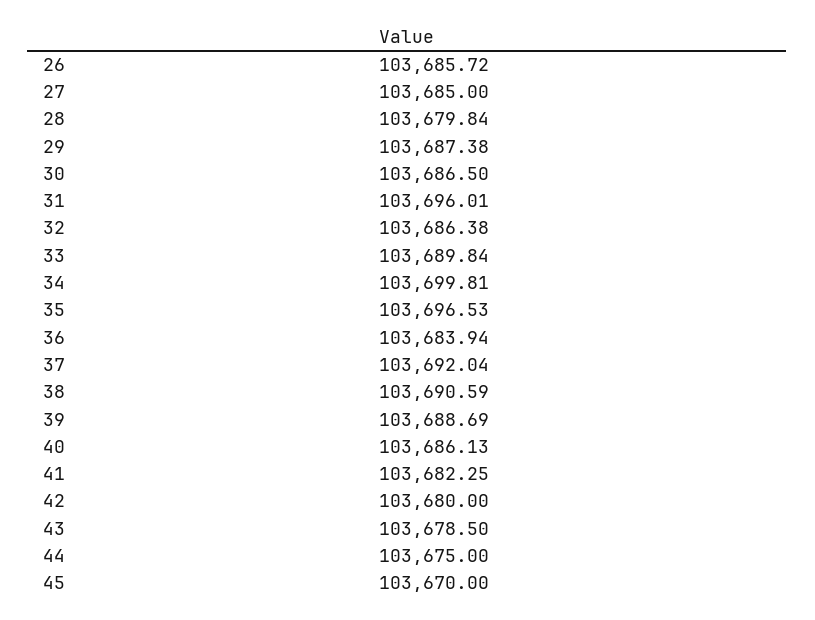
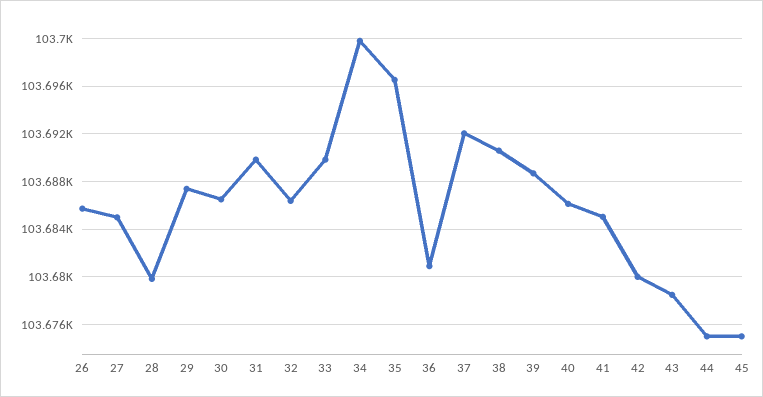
  {
    "26": 103685.72,
    "27": 103685,
    "28": 103679.84,
    "29": 103687.38,
    "30": 103686.5,
-   "31": 103696.01,
+   "31": 103690,
    "32": 103686.38,
    "33": 103689.84,
    "34": 103699.81,
    "35": 103696.53,
-   "36": 103683.94,
+   "36": 103681,
    "37": 103692.04,
    "38": 103690.59,
    "39": 103688.69,
    "40": 103686.13,
-   "41": 103682.25,
+   "41": 103685,
    "42": 103680,
    "43": 103678.5,
    "44": 103675,
-   "45": 103670
+   "45": 103675
  }

